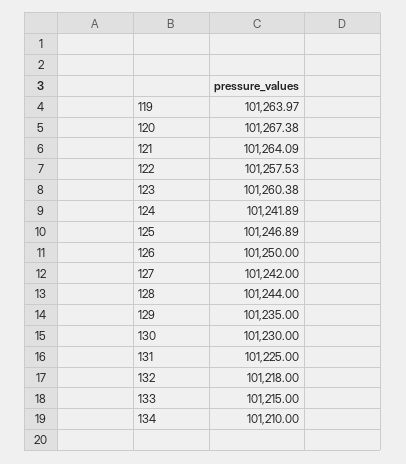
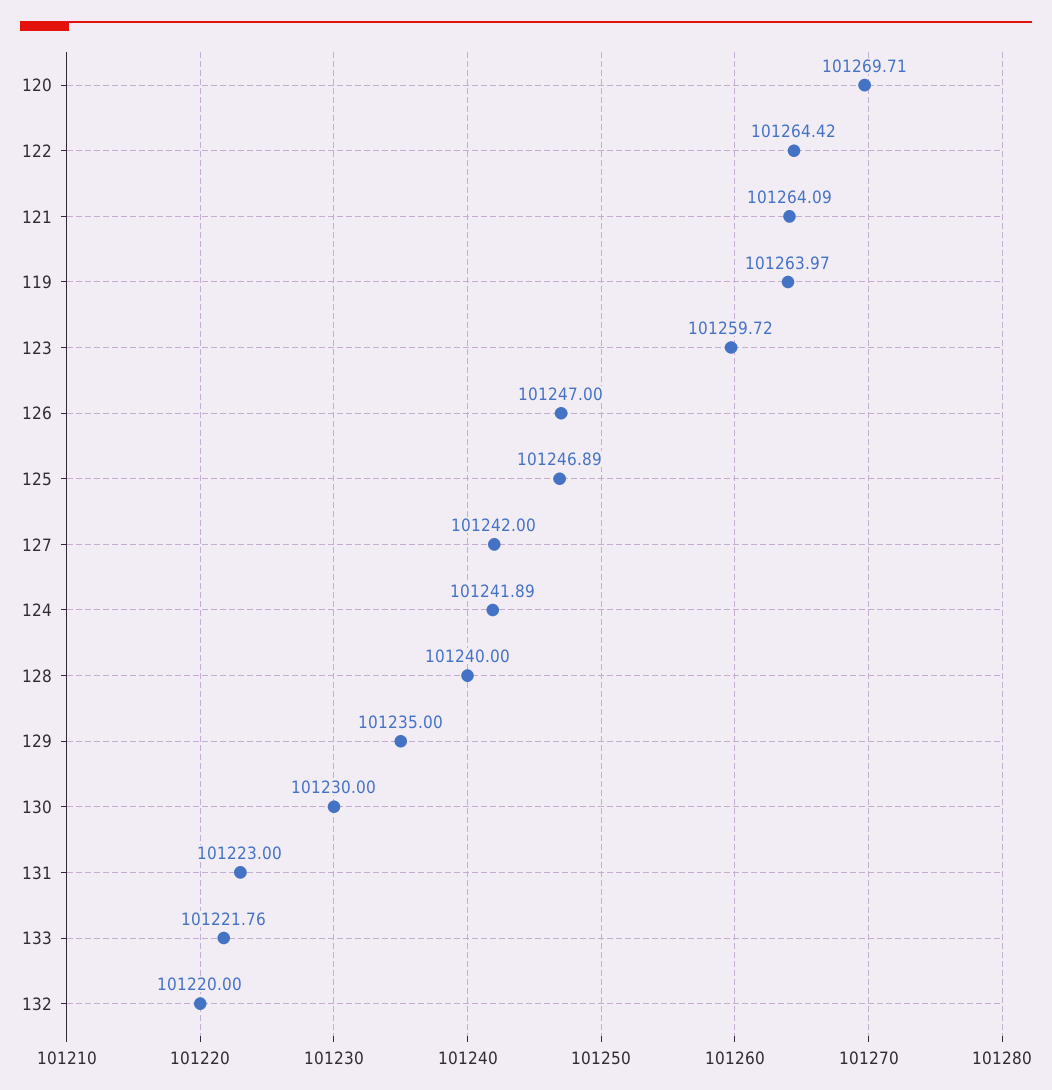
  {
    "119": 101263.97,
-   "120": 101267.38,
+   "120": 101269.71,
    "121": 101264.09,
-   "122": 101257.53,
+   "122": 101264.42,
-   "123": 101260.38,
+   "123": 101259.72,
    "124": 101241.89,
    "125": 101246.89,
-   "126": 101250,
+   "126": 101247,
    "127": 101242,
-   "128": 101244,
+   "128": 101240,
    "129": 101235,
    "130": 101230,
-   "131": 101225,
+   "131": 101223,
-   "132": 101218,
+   "132": 101220,
-   "133": 101215,
+   "133": 101221.76
-   "134": 101210
  }

